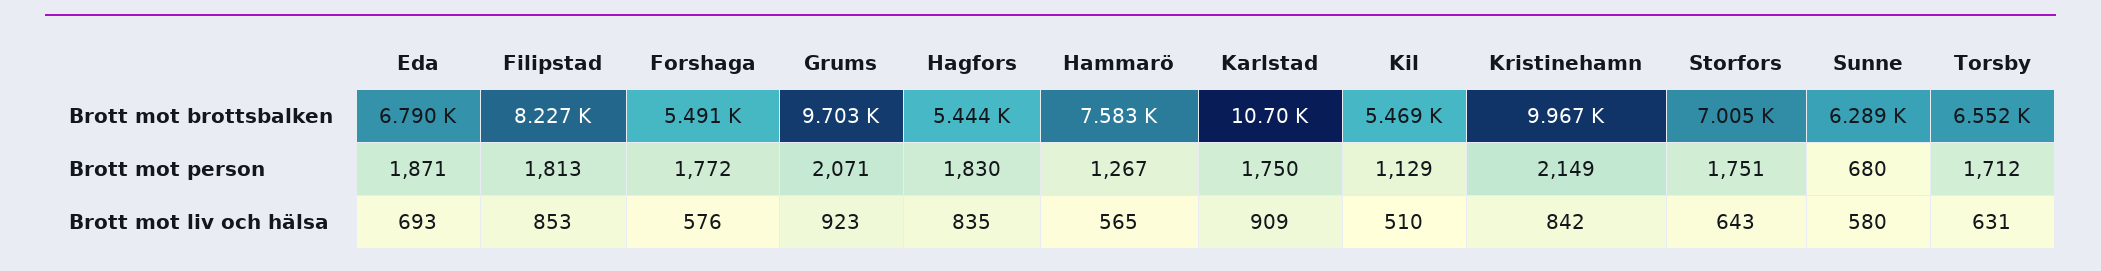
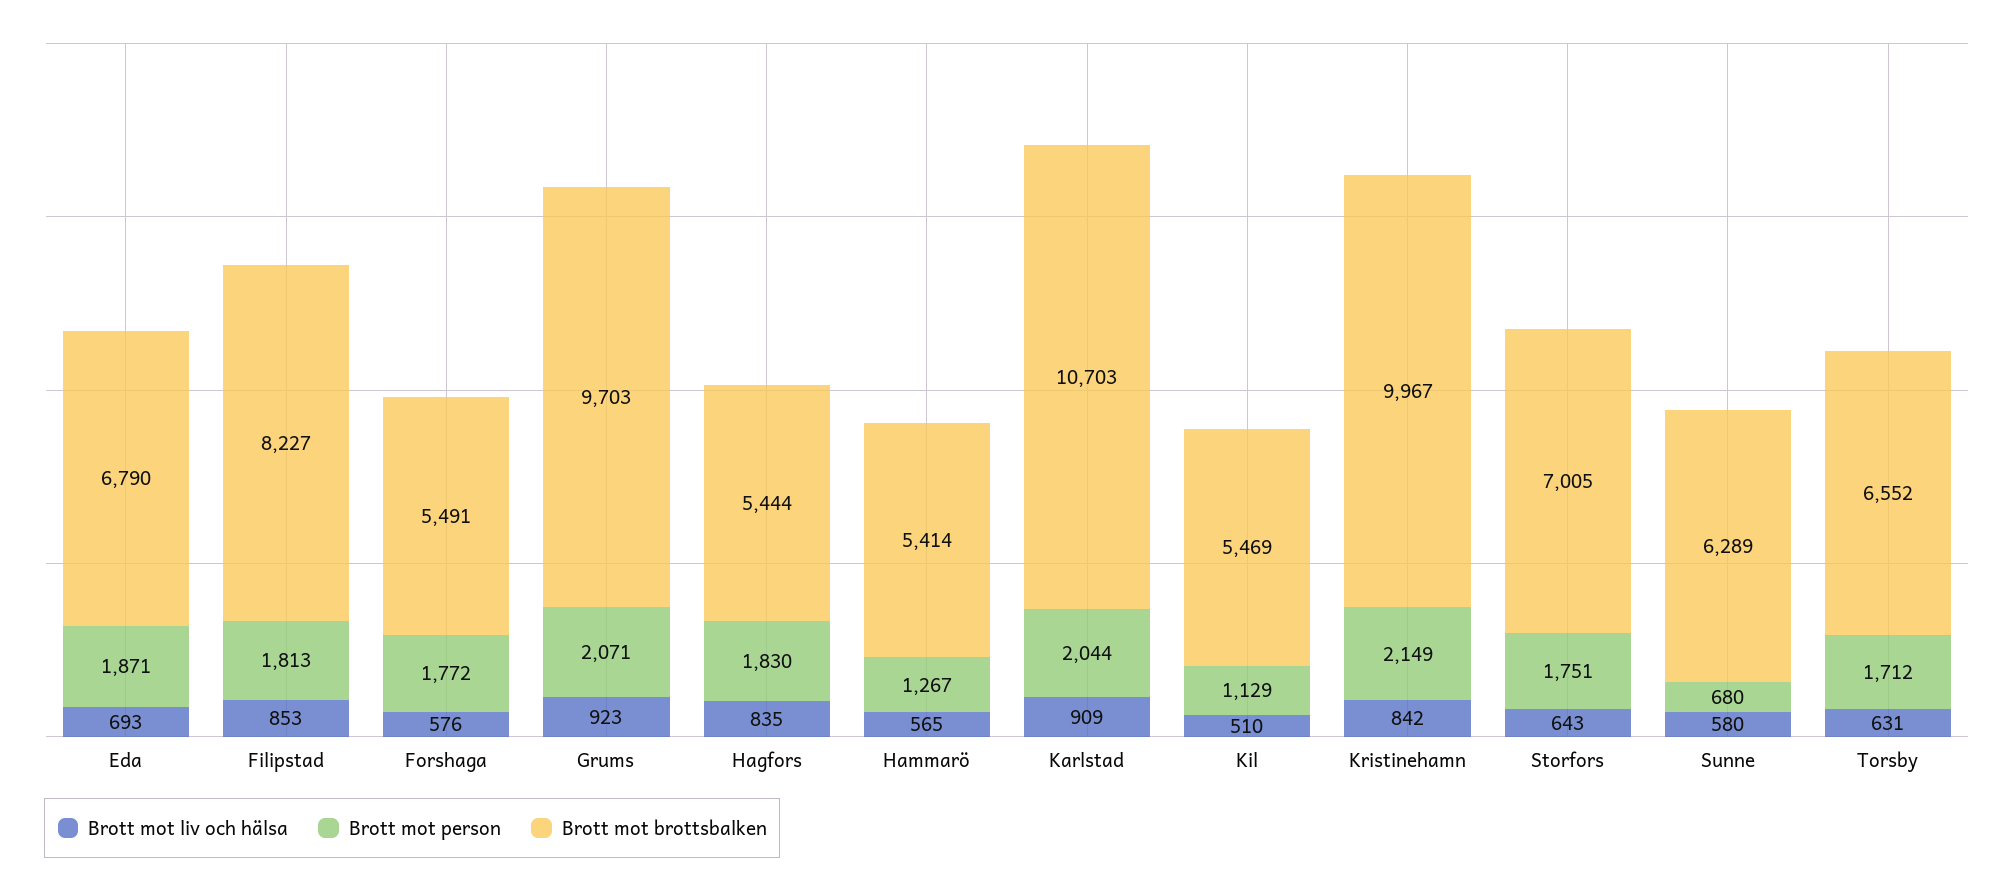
  {
    "Brott mot brottsbalken": {
      "Eda": 6790,
      "Filipstad": 8227,
      "Forshaga": 5491,
      "Grums": 9703,
      "Hagfors": 5444,
-     "Hammarö": 7583,
+     "Hammarö": 5414,
      "Karlstad": 10703,
      "Kil": 5469,
      "Kristinehamn": 9967,
      "Storfors": 7005,
      "Sunne": 6289,
      "Torsby": 6552
    },
    "Brott mot person": {
      "Eda": 1871,
      "Filipstad": 1813,
      "Forshaga": 1772,
      "Grums": 2071,
      "Hagfors": 1830,
      "Hammarö": 1267,
-     "Karlstad": 1750,
+     "Karlstad": 2044,
      "Kil": 1129,
      "Kristinehamn": 2149,
      "Storfors": 1751,
      "Sunne": 680,
      "Torsby": 1712
    },
    "Brott mot liv och hälsa": {
      "Eda": 693,
      "Filipstad": 853,
      "Forshaga": 576,
      "Grums": 923,
      "Hagfors": 835,
      "Hammarö": 565,
      "Karlstad": 909,
      "Kil": 510,
      "Kristinehamn": 842,
      "Storfors": 643,
      "Sunne": 580,
      "Torsby": 631
    }
  }

